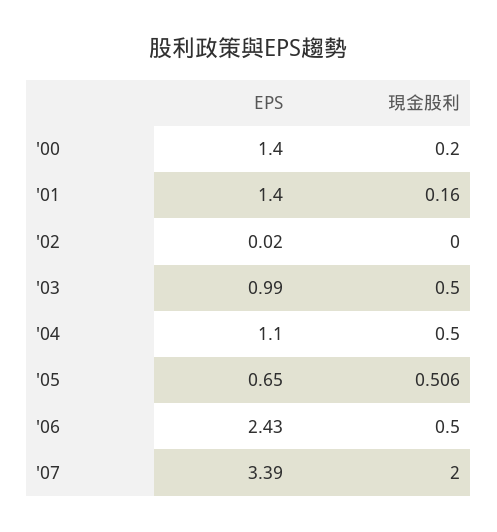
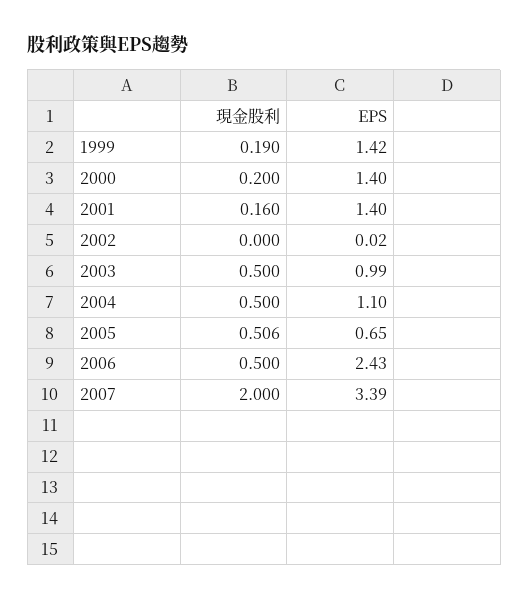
  {
    "EPS": {
      "'00": 1.4,
      "'01": 1.4,
      "'02": 0.02,
      "'03": 0.99,
      "'04": 1.1,
      "'05": 0.65,
      "'06": 2.43,
-     "'07": 3.39
+     "'07": 3.39,
+     "1999": 1.42
    },
    "現金股利": {
      "'00": 0.2,
      "'01": 0.16,
      "'02": 0,
      "'03": 0.5,
      "'04": 0.5,
      "'05": 0.506,
      "'06": 0.5,
-     "'07": 2
+     "'07": 2,
+     "1999": 0.19
    }
  }

